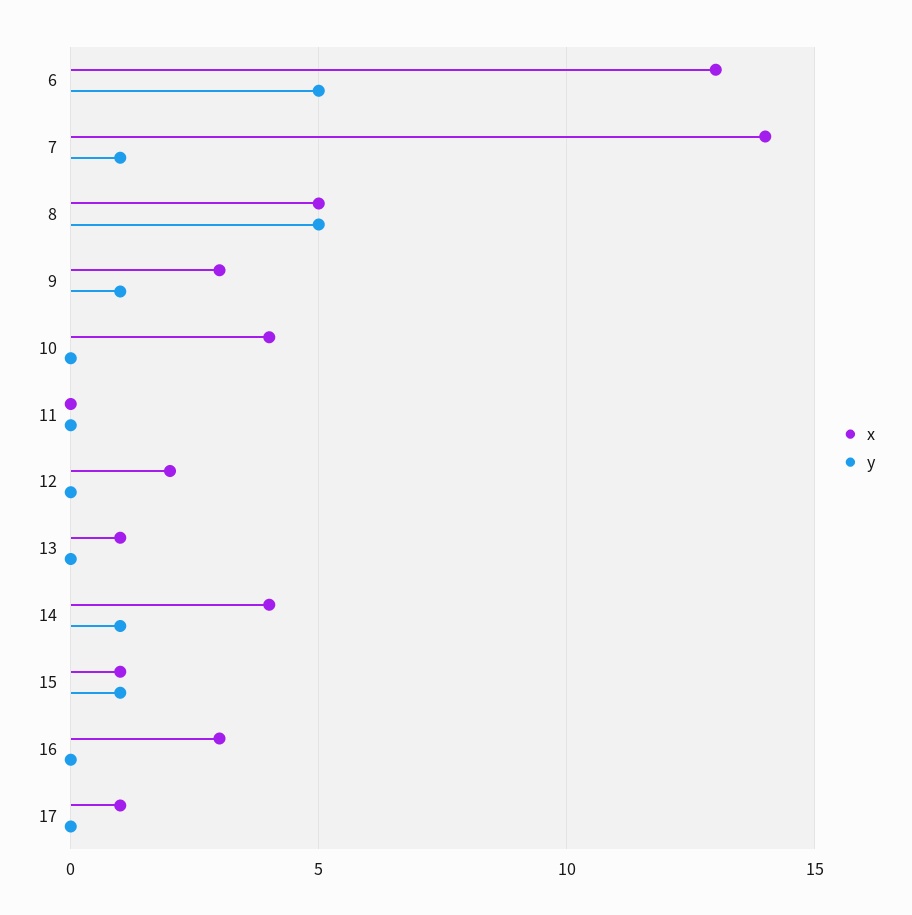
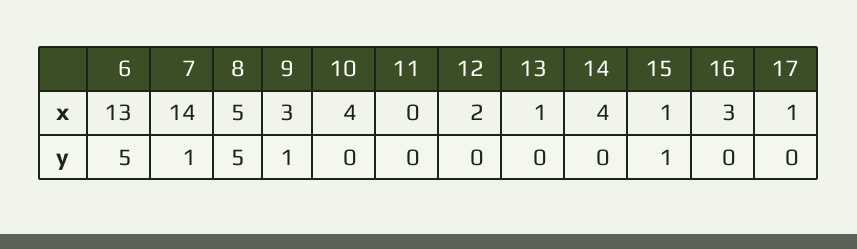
  {
    "x": {
      "6": 13,
      "7": 14,
      "8": 5,
      "9": 3,
      "10": 4,
      "11": 0,
      "12": 2,
      "13": 1,
      "14": 4,
      "15": 1,
      "16": 3,
      "17": 1
    },
    "y": {
      "6": 5,
      "7": 1,
      "8": 5,
      "9": 1,
      "10": 0,
      "11": 0,
      "12": 0,
      "13": 0,
-     "14": 1,
+     "14": 0,
      "15": 1,
      "16": 0,
      "17": 0
    }
  }

